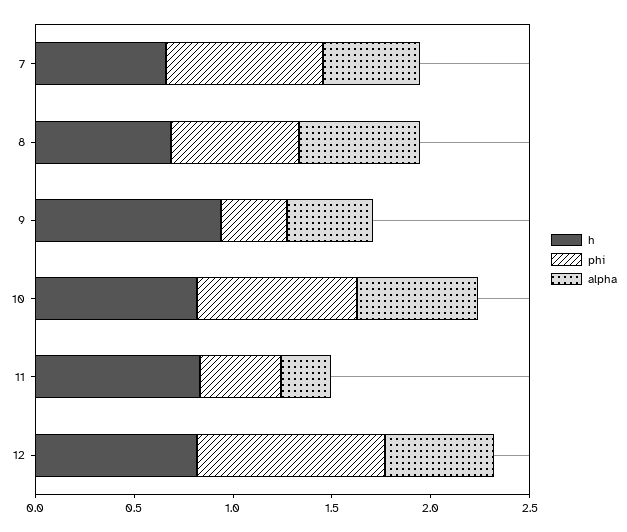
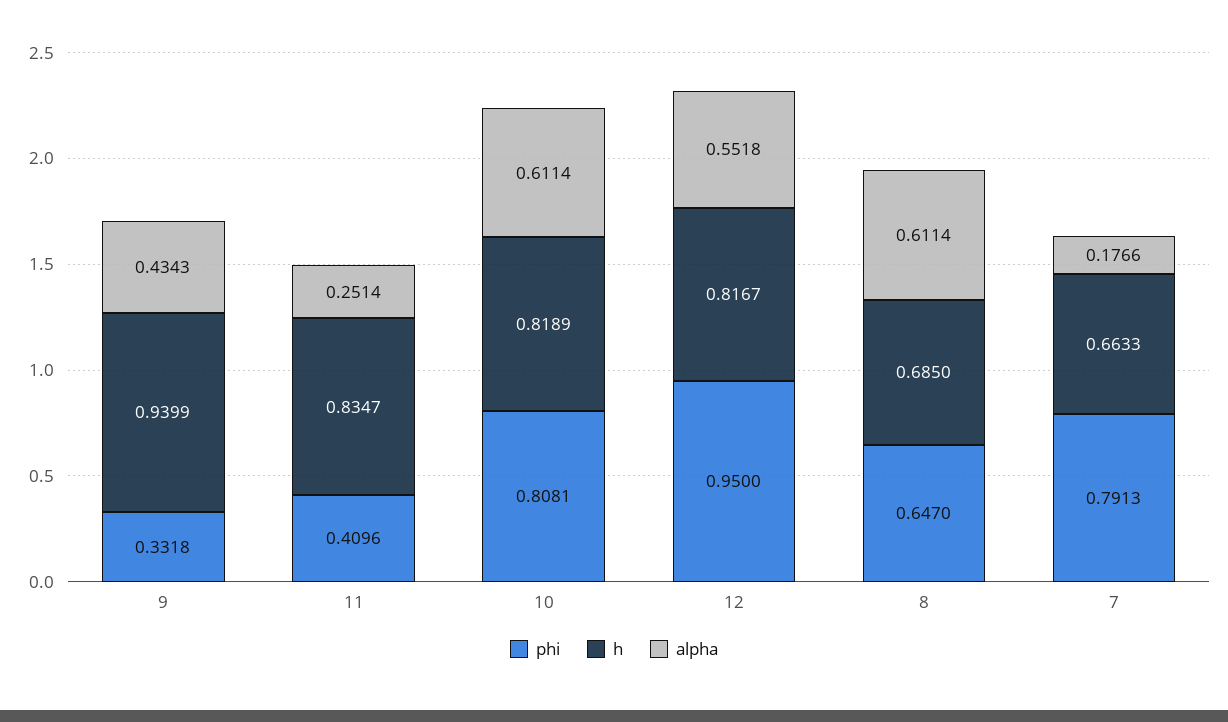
  {
    "h": {
      "7": 0.6633,
      "8": 0.685,
      "9": 0.9399,
      "10": 0.8189,
      "11": 0.8347,
      "12": 0.8167
    },
    "phi": {
      "7": 0.7913,
      "8": 0.647,
      "9": 0.3318,
      "10": 0.8081,
      "11": 0.4096,
      "12": 0.95
    },
    "alpha": {
-     "7": 0.5,
+     "7": 0.1766,
      "8": 0.6114,
      "9": 0.4343,
      "10": 0.6114,
      "11": 0.2514,
      "12": 0.5518
    }
  }

